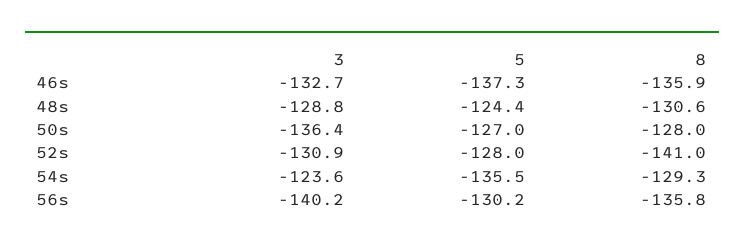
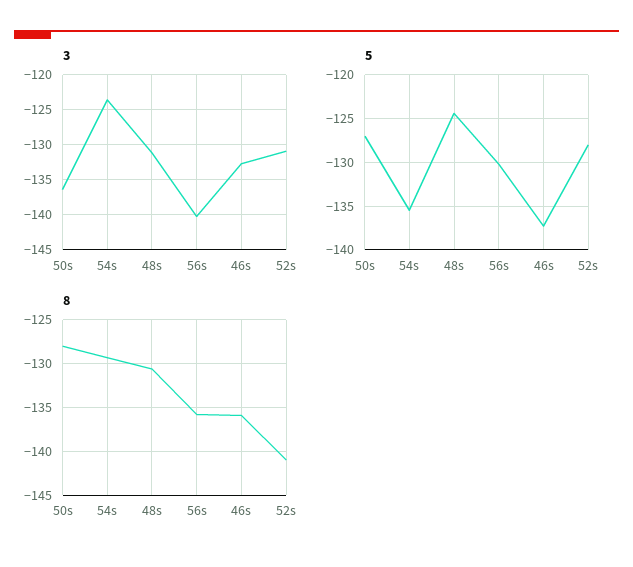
  {
    "3": {
      "46s": -132.7,
-     "48s": -128.8,
+     "48s": -131,
      "50s": -136.4,
      "52s": -130.9,
      "54s": -123.6,
      "56s": -140.2
    },
    "5": {
      "46s": -137.3,
      "48s": -124.4,
      "50s": -127,
      "52s": -128,
      "54s": -135.5,
      "56s": -130.2
    },
    "8": {
      "46s": -135.9,
      "48s": -130.6,
      "50s": -128,
      "52s": -141,
      "54s": -129.3,
      "56s": -135.8
    }
  }

